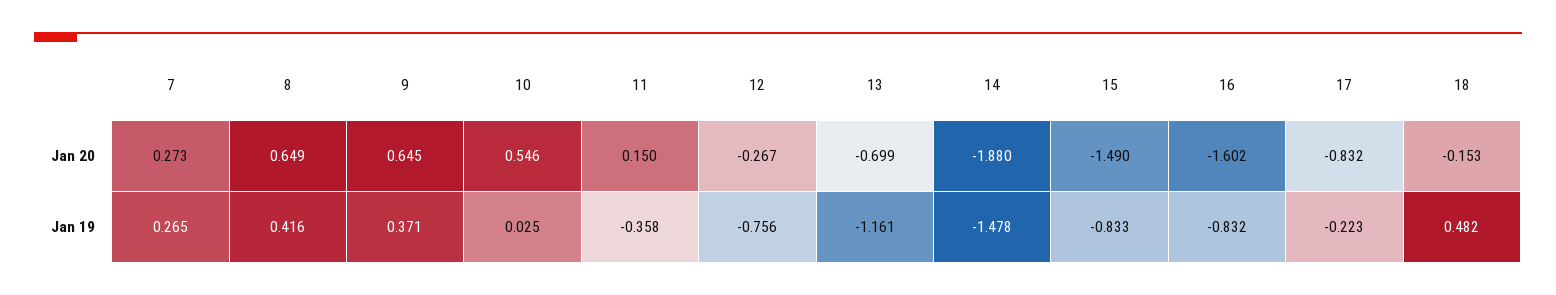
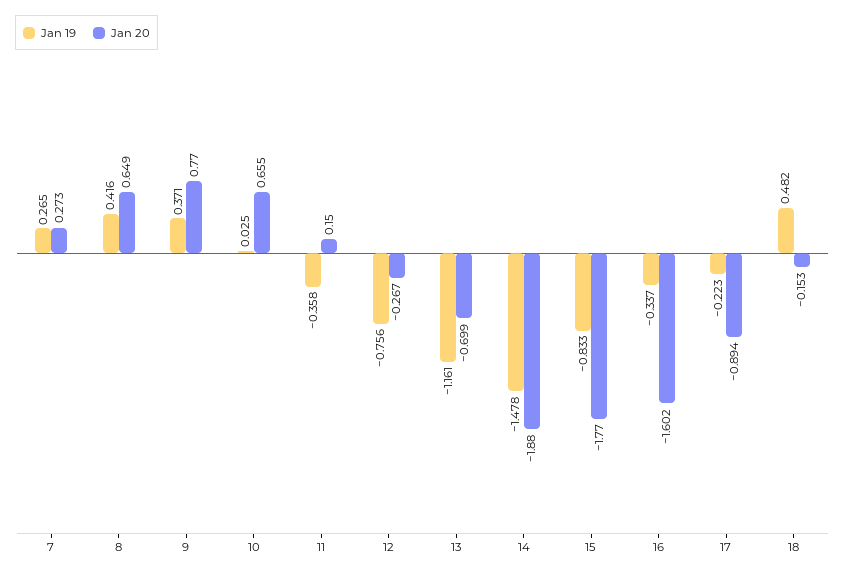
  {
    "Jan 20": {
      "7": 0.273,
      "8": 0.649,
-     "9": 0.645,
+     "9": 0.77,
-     "10": 0.546,
+     "10": 0.655,
      "11": 0.15,
      "12": -0.267,
      "13": -0.699,
      "14": -1.88,
-     "15": -1.49,
+     "15": -1.77,
      "16": -1.602,
-     "17": -0.832,
+     "17": -0.894,
      "18": -0.153
    },
    "Jan 19": {
      "7": 0.265,
      "8": 0.416,
      "9": 0.371,
      "10": 0.025,
      "11": -0.358,
      "12": -0.756,
      "13": -1.161,
      "14": -1.478,
      "15": -0.833,
-     "16": -0.832,
+     "16": -0.337,
      "17": -0.223,
      "18": 0.482
    }
  }

